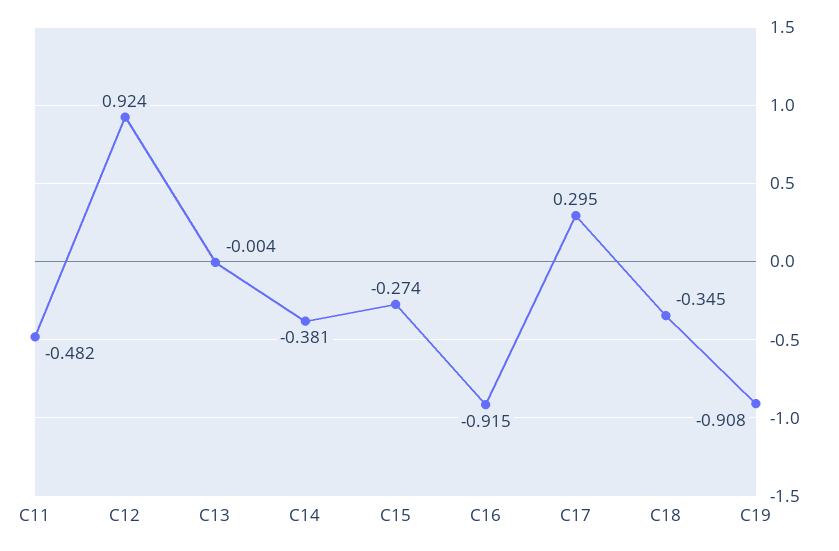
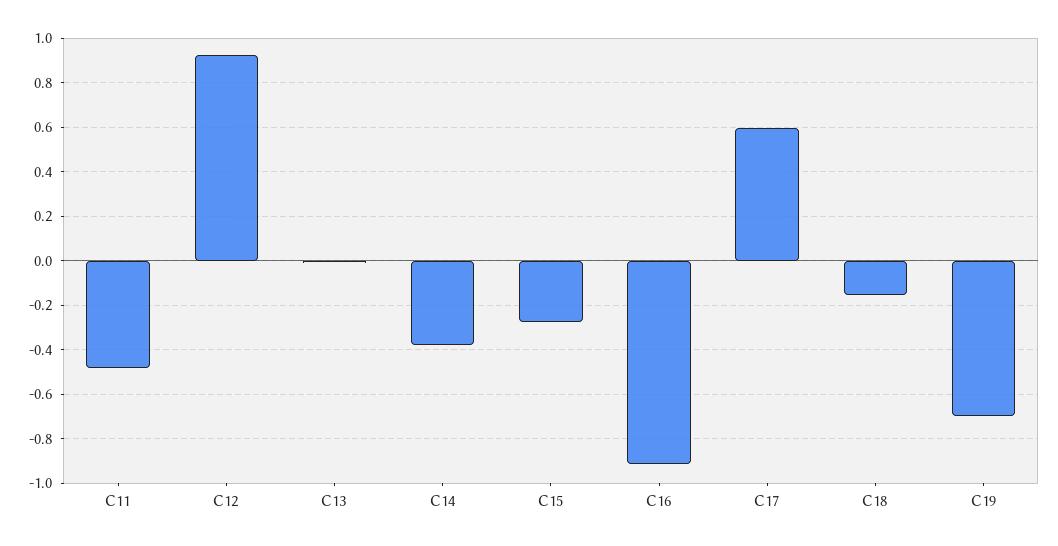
  {
    "C11": -0.482,
    "C12": 0.924,
    "C13": -0.004,
    "C14": -0.381,
    "C15": -0.274,
    "C16": -0.915,
-   "C17": 0.295,
+   "C17": 0.6,
-   "C18": -0.345,
+   "C18": -0.15,
-   "C19": -0.908
+   "C19": -0.7
  }

